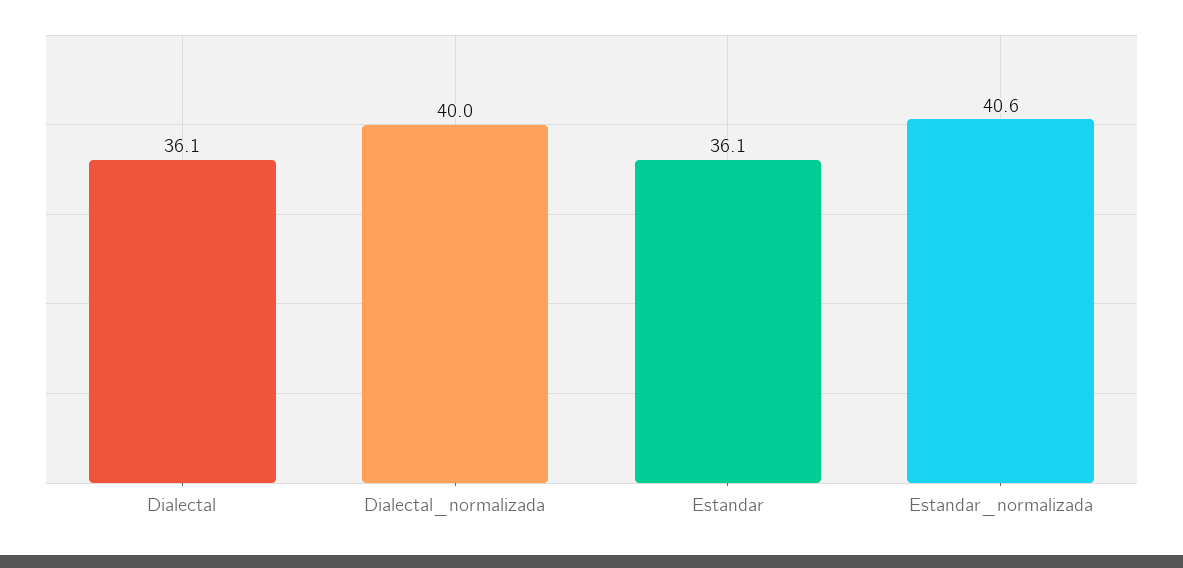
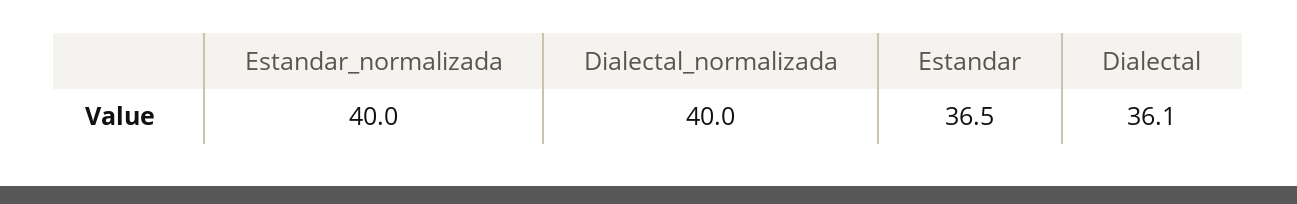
  {
    "Dialectal": 36.1,
    "Dialectal_normalizada": 40,
-   "Estandar": 36.1,
+   "Estandar": 36.5,
-   "Estandar_normalizada": 40.6
+   "Estandar_normalizada": 40
  }

